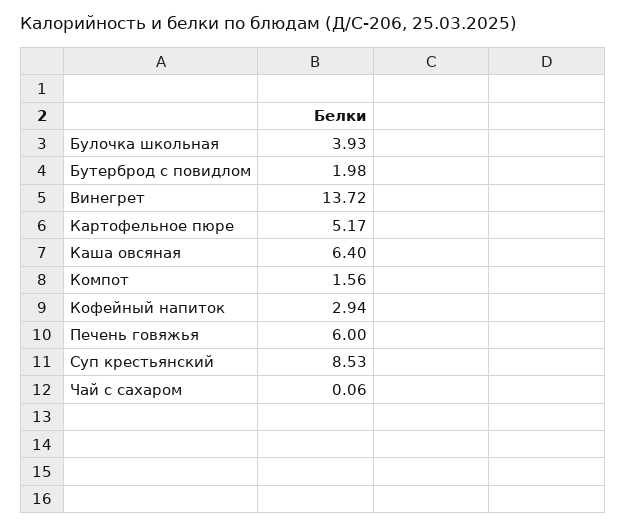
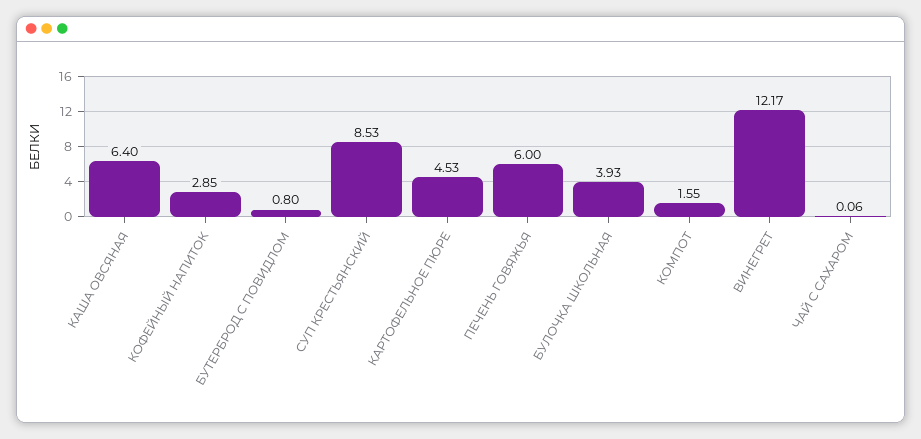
  {
    "Булочка школьная": 3.93,
-   "Бутерброд с повидлом": 1.98,
+   "Бутерброд с повидлом": 0.8,
-   "Винегрет": 13.72,
+   "Винегрет": 12.17,
-   "Картофельное пюре": 5.17,
+   "Картофельное пюре": 4.53,
    "Каша овсяная": 6.4,
-   "Компот": 1.56,
+   "Компот": 1.55,
-   "Кофейный напиток": 2.94,
+   "Кофейный напиток": 2.85,
    "Печень говяжья": 6,
    "Суп крестьянский": 8.53,
    "Чай с сахаром": 0.06
  }

